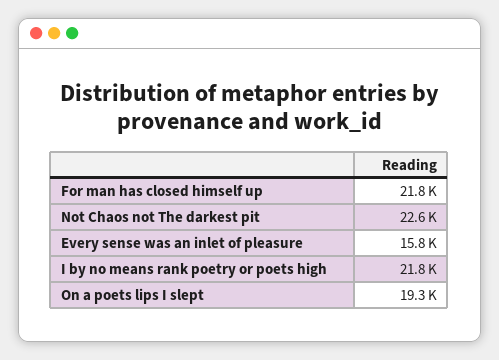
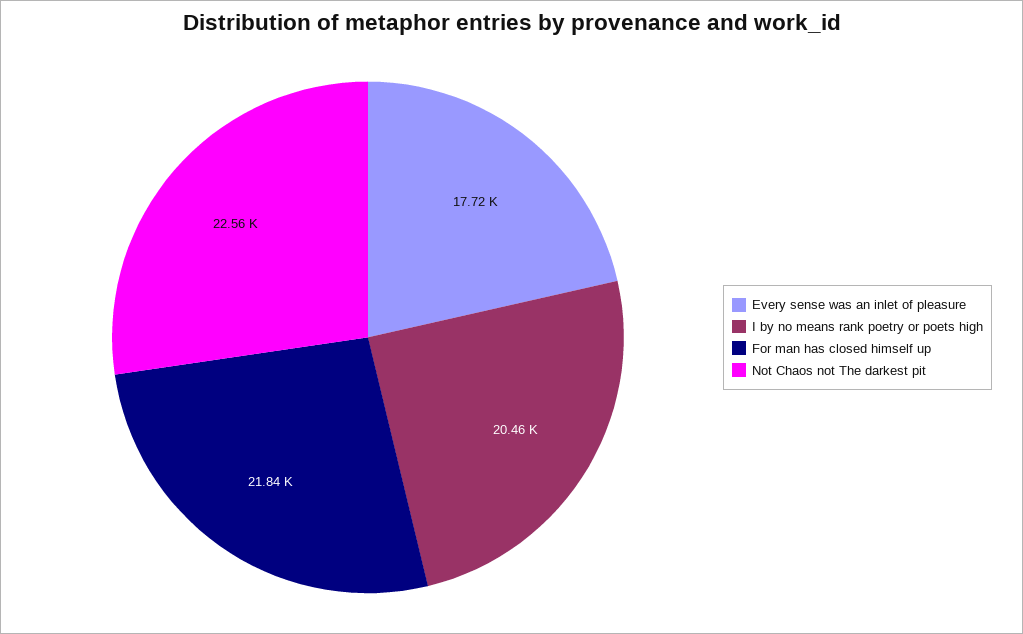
  {
    "For man has closed himself up": 21840,
    "Not Chaos not The darkest pit": 22560,
-   "Every sense was an inlet of pleasure": 15800,
+   "Every sense was an inlet of pleasure": 17720,
-   "I by no means rank poetry or poets high": 21800,
+   "I by no means rank poetry or poets high": 20460
-   "On a poets lips I slept": 19300
  }

